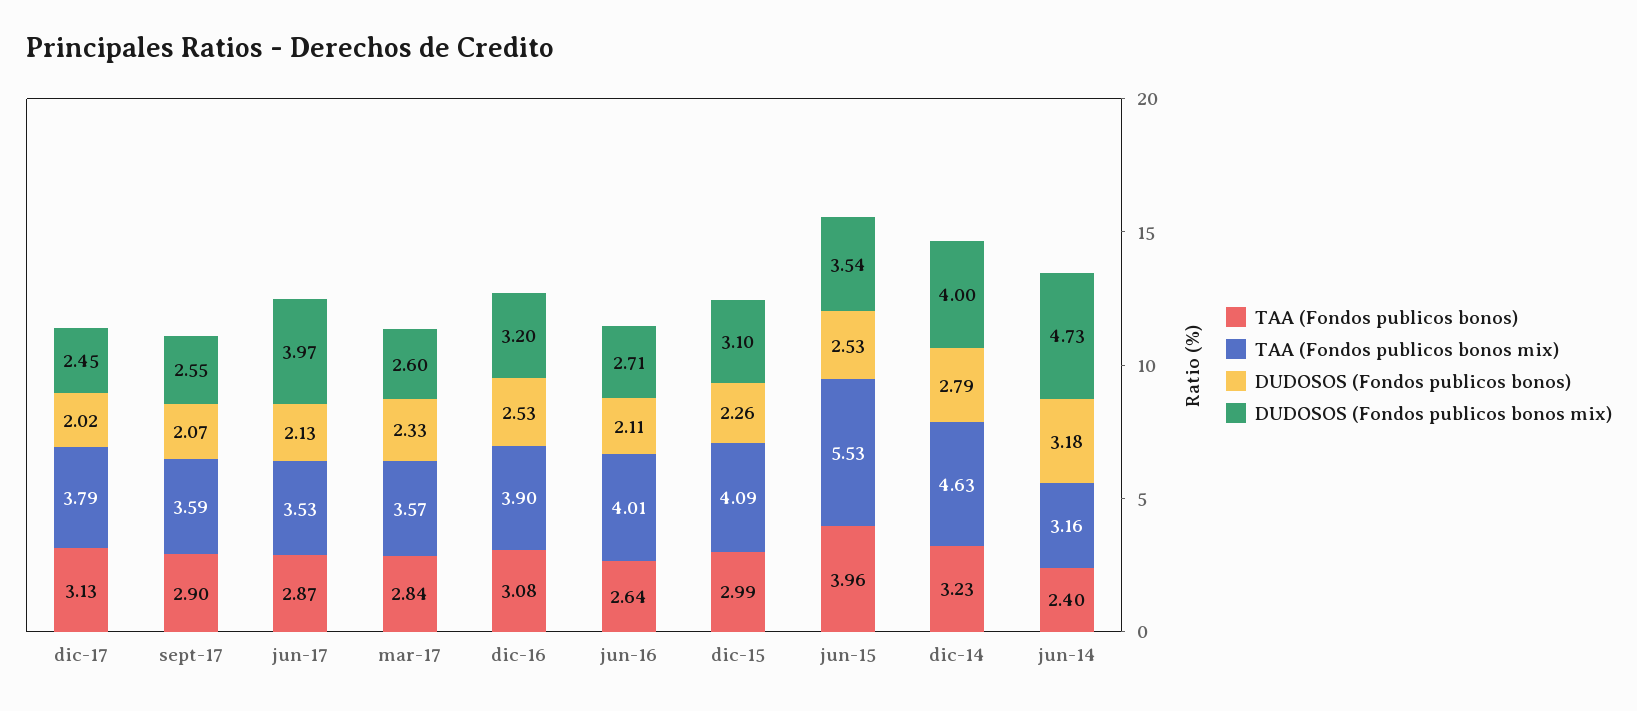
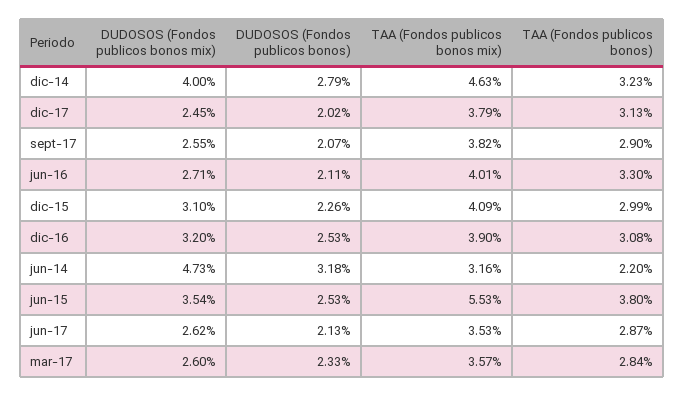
  {
    "TAA (Fondos publicos bonos)": {
      "dic-17": 3.13,
      "sept-17": 2.9,
      "jun-17": 2.87,
      "mar-17": 2.84,
      "dic-16": 3.08,
-     "jun-16": 2.64,
+     "jun-16": 3.3,
      "dic-15": 2.99,
-     "jun-15": 3.96,
+     "jun-15": 3.8,
      "dic-14": 3.23,
-     "jun-14": 2.4
+     "jun-14": 2.2
    },
    "TAA (Fondos publicos bonos mix)": {
      "dic-17": 3.79,
-     "sept-17": 3.59,
+     "sept-17": 3.82,
      "jun-17": 3.53,
      "mar-17": 3.57,
      "dic-16": 3.9,
      "jun-16": 4.01,
      "dic-15": 4.09,
      "jun-15": 5.53,
      "dic-14": 4.63,
      "jun-14": 3.16
    },
    "DUDOSOS (Fondos publicos bonos)": {
      "dic-17": 2.02,
      "sept-17": 2.07,
      "jun-17": 2.13,
      "mar-17": 2.33,
      "dic-16": 2.53,
      "jun-16": 2.11,
      "dic-15": 2.26,
      "jun-15": 2.53,
      "dic-14": 2.79,
      "jun-14": 3.18
    },
    "DUDOSOS (Fondos publicos bonos mix)": {
      "dic-17": 2.45,
      "sept-17": 2.55,
-     "jun-17": 3.97,
+     "jun-17": 2.62,
      "mar-17": 2.6,
      "dic-16": 3.2,
      "jun-16": 2.71,
      "dic-15": 3.1,
      "jun-15": 3.54,
      "dic-14": 4,
      "jun-14": 4.73
    }
  }

